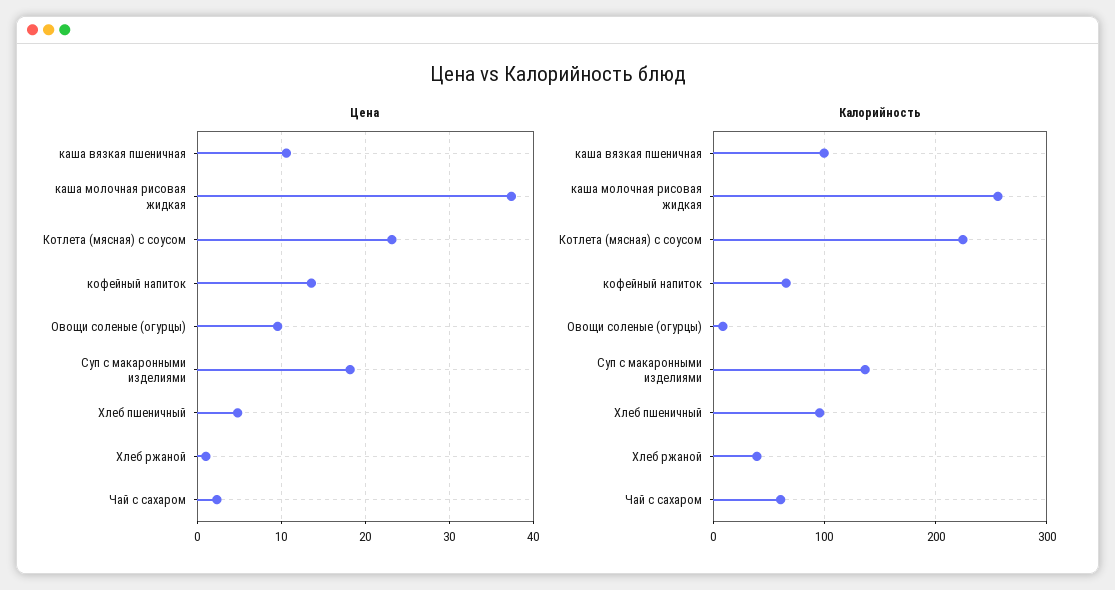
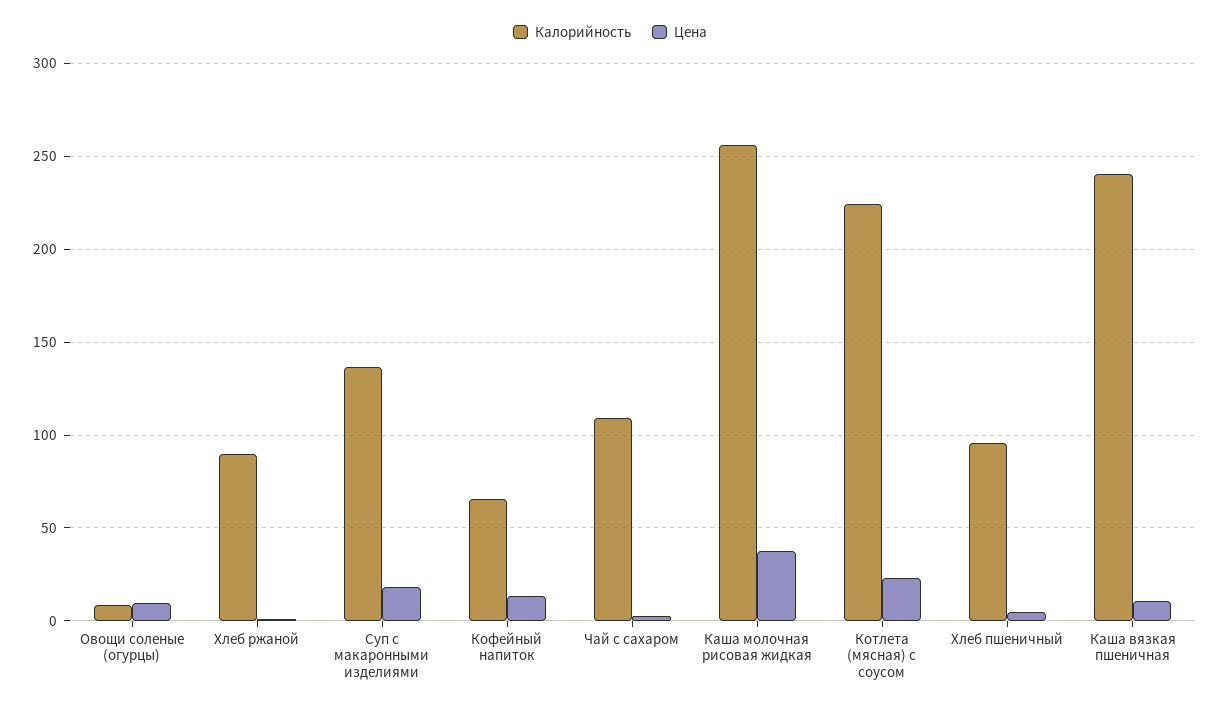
  {
    "Цена": {
      "каша вязкая пшеничная": 11,
      "каша молочная рисовая жидкая": 37,
      "Котлета (мясная) с соусом": 23,
      "кофейный напиток": 14,
      "Овощи соленые (огурцы)": 10,
      "Суп с макаронными изделиями": 18,
      "Хлеб пшеничный": 5,
      "Хлеб ржаной": 1,
      "Чай с сахаром": 2
    },
    "Калорийность": {
-     "каша вязкая пшеничная": 100,
+     "каша вязкая пшеничная": 240,
      "каша молочная рисовая жидкая": 255,
      "Котлета (мясная) с соусом": 225,
      "кофейный напиток": 65,
      "Овощи соленые (огурцы)": 10,
      "Суп с макаронными изделиями": 135,
      "Хлеб пшеничный": 95,
-     "Хлеб ржаной": 40,
+     "Хлеб ржаной": 90,
-     "Чай с сахаром": 60
+     "Чай с сахаром": 110
    }
  }

